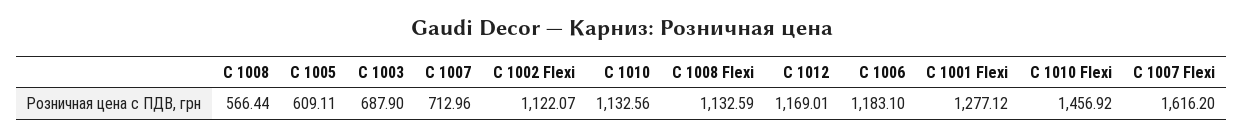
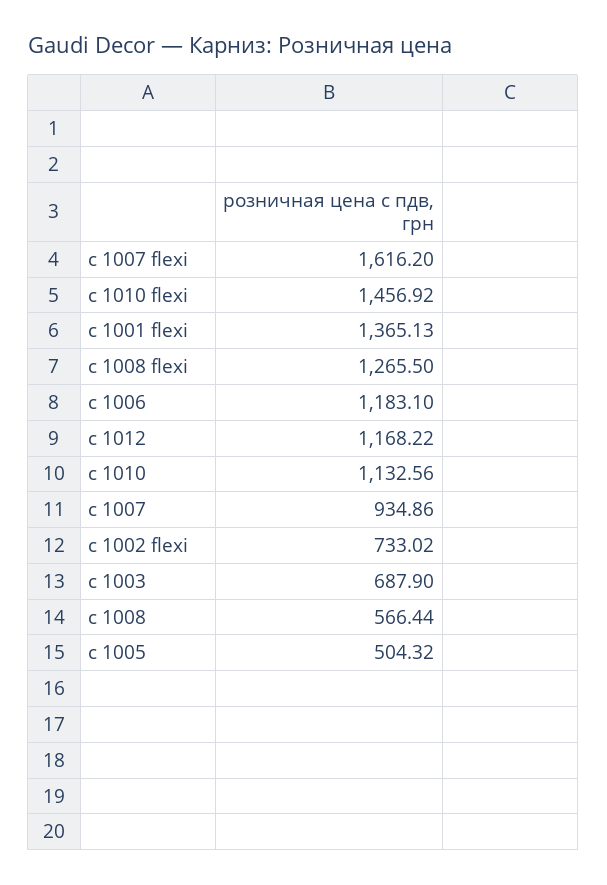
  {
    "C 1008": 566.44,
-   "C 1005": 609.11,
+   "C 1005": 504.32,
    "C 1003": 687.9,
-   "C 1007": 712.96,
+   "C 1007": 934.86,
-   "C 1002 Flexi": 1122.07,
+   "C 1002 Flexi": 733.02,
    "C 1010": 1132.56,
-   "C 1008 Flexi": 1132.59,
+   "C 1008 Flexi": 1265.5,
-   "C 1012": 1169.01,
+   "C 1012": 1168.22,
    "C 1006": 1183.1,
-   "C 1001 Flexi": 1277.12,
+   "C 1001 Flexi": 1365.13,
    "C 1010 Flexi": 1456.92,
    "C 1007 Flexi": 1616.2
  }

